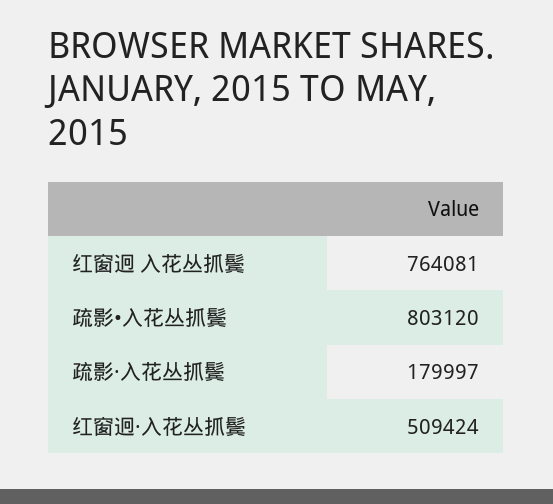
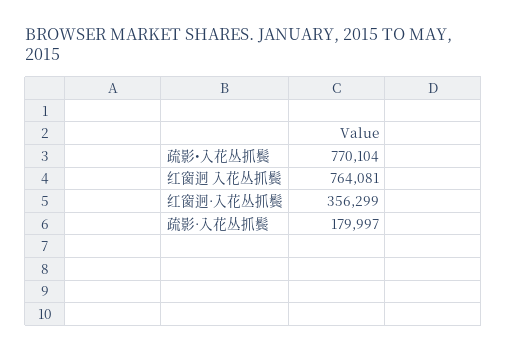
  {
    "红窗迥 入花丛抓鬓": 764081,
-   "疏影•入花丛抓鬓": 803120,
+   "疏影•入花丛抓鬓": 770104,
    "疏影·入花丛抓鬓": 179997,
-   "红窗迥·入花丛抓鬓": 509424
+   "红窗迥·入花丛抓鬓": 356299
  }

